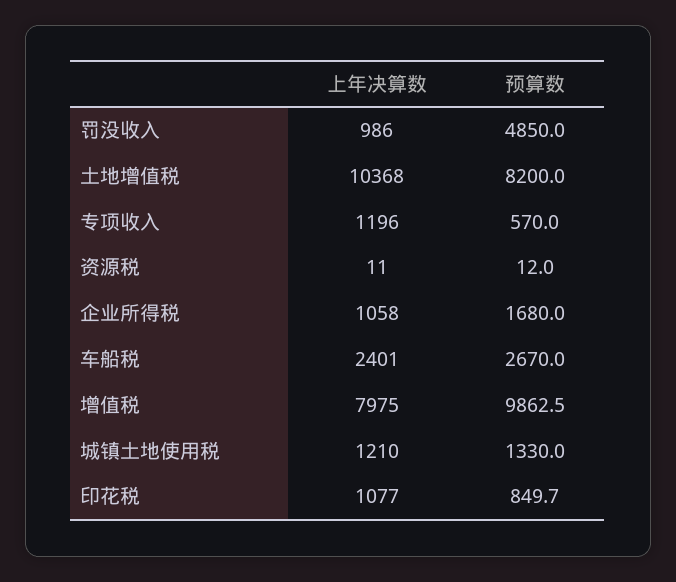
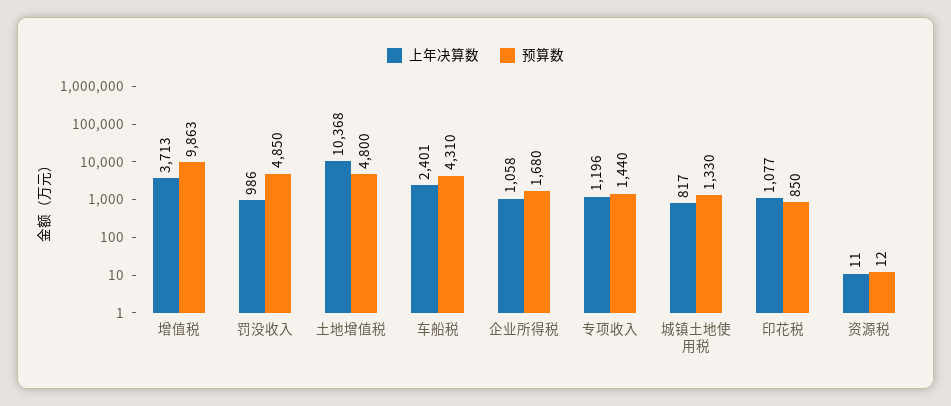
  {
    "上年决算数": {
      "罚没收入": 986,
      "土地增值税": 10368,
      "专项收入": 1196,
      "资源税": 11,
      "企业所得税": 1058,
      "车船税": 2401,
-     "增值税": 7975,
+     "增值税": 3713,
-     "城镇土地使用税": 1210,
+     "城镇土地使用税": 817,
      "印花税": 1077
    },
    "预算数": {
      "罚没收入": 4850,
-     "土地增值税": 8200,
+     "土地增值税": 4800,
-     "专项收入": 570,
+     "专项收入": 1440,
      "资源税": 12,
      "企业所得税": 1680,
-     "车船税": 2670,
+     "车船税": 4310,
      "增值税": 9862.5,
      "城镇土地使用税": 1330,
      "印花税": 849.7
    }
  }

